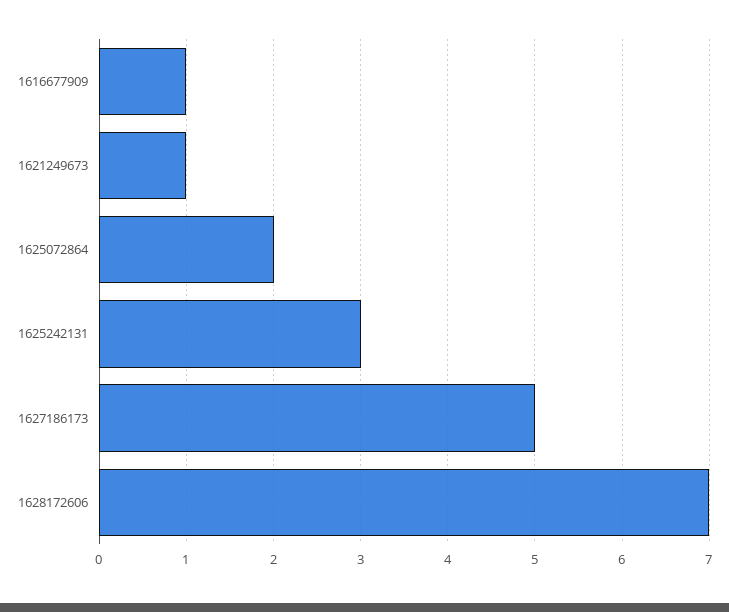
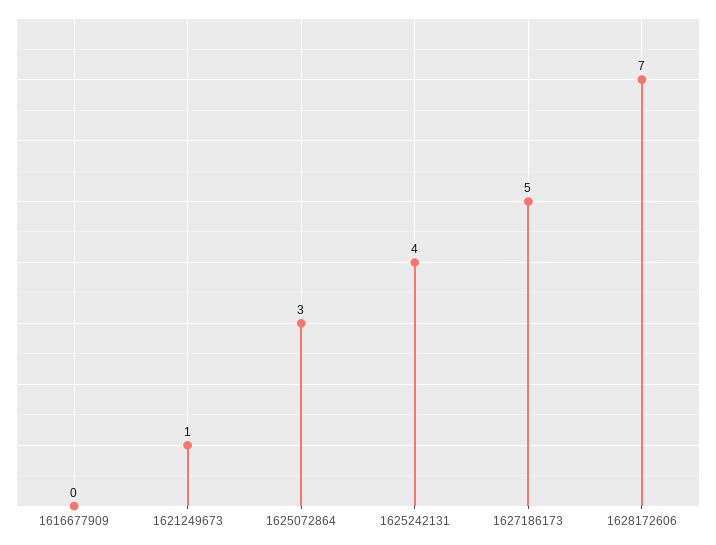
  {
-   "1616677909": 1,
+   "1616677909": 0,
    "1621249673": 1,
-   "1625072864": 2,
+   "1625072864": 3,
-   "1625242131": 3,
+   "1625242131": 4,
    "1627186173": 5,
    "1628172606": 7
  }

